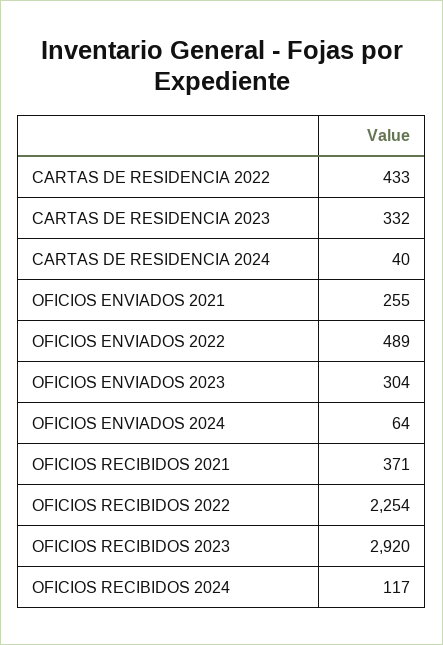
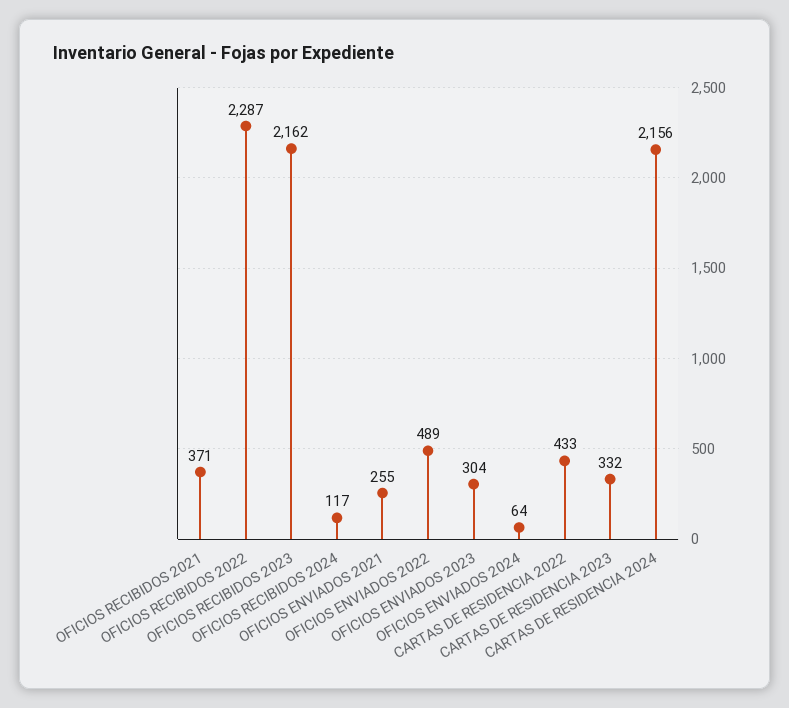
  {
    "CARTAS DE RESIDENCIA 2022": 433,
    "CARTAS DE RESIDENCIA 2023": 332,
-   "CARTAS DE RESIDENCIA 2024": 40,
+   "CARTAS DE RESIDENCIA 2024": 2156,
    "OFICIOS ENVIADOS 2021": 255,
    "OFICIOS ENVIADOS 2022": 489,
    "OFICIOS ENVIADOS 2023": 304,
    "OFICIOS ENVIADOS 2024": 64,
    "OFICIOS RECIBIDOS 2021": 371,
-   "OFICIOS RECIBIDOS 2022": 2254,
+   "OFICIOS RECIBIDOS 2022": 2287,
-   "OFICIOS RECIBIDOS 2023": 2920,
+   "OFICIOS RECIBIDOS 2023": 2162,
    "OFICIOS RECIBIDOS 2024": 117
  }

